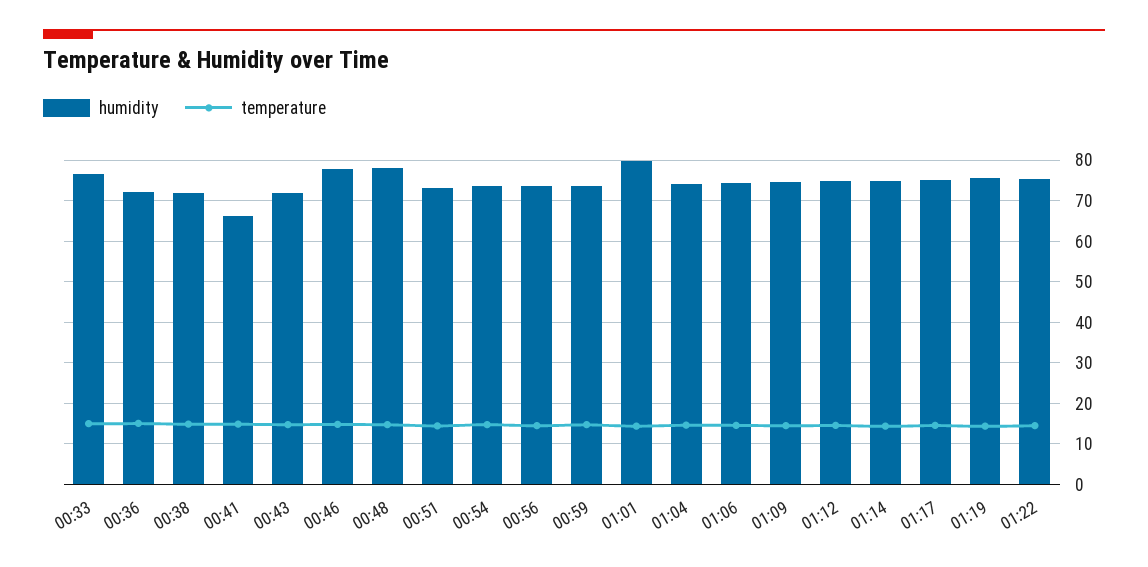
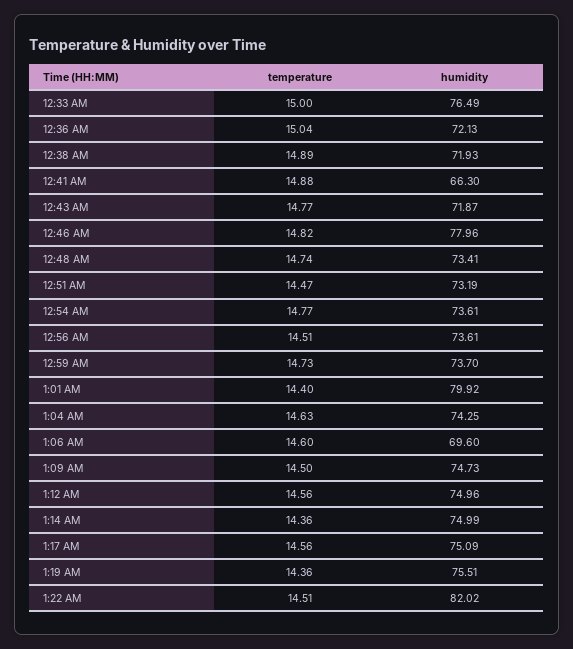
  {
    "humidity": {
      "00:33": 76.49,
      "00:36": 72.13,
      "00:38": 71.93,
      "00:41": 66.3,
      "00:43": 71.87,
      "00:46": 77.96,
-     "00:48": 78,
+     "00:48": 73.41,
      "00:51": 73.19,
      "00:54": 73.61,
      "00:56": 73.61,
      "00:59": 73.7,
      "01:01": 79.92,
      "01:04": 74.25,
-     "01:06": 74,
+     "01:06": 69.6,
      "01:09": 74.73,
      "01:12": 74.96,
      "01:14": 74.99,
      "01:17": 75.09,
      "01:19": 75.51,
-     "01:22": 76
+     "01:22": 82.02
    },
    "temperature": {
      "00:33": 15,
      "00:36": 15.04,
      "00:38": 14.89,
      "00:41": 14.88,
      "00:43": 14.77,
      "00:46": 14.82,
      "00:48": 14.74,
      "00:51": 14.47,
      "00:54": 14.77,
      "00:56": 14.51,
      "00:59": 14.73,
      "01:01": 14.4,
      "01:04": 14.63,
      "01:06": 14.6,
      "01:09": 14.5,
      "01:12": 14.56,
      "01:14": 14.36,
      "01:17": 14.56,
      "01:19": 14.36,
      "01:22": 14.51
    }
  }

